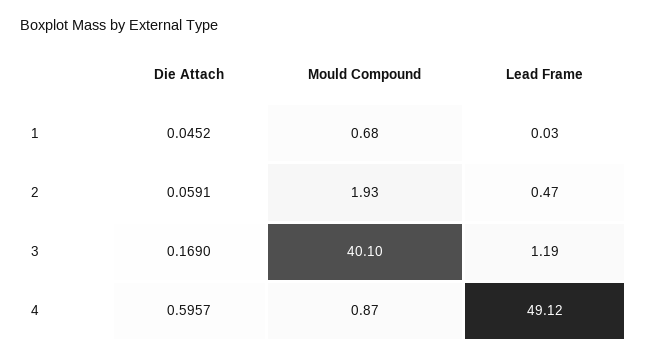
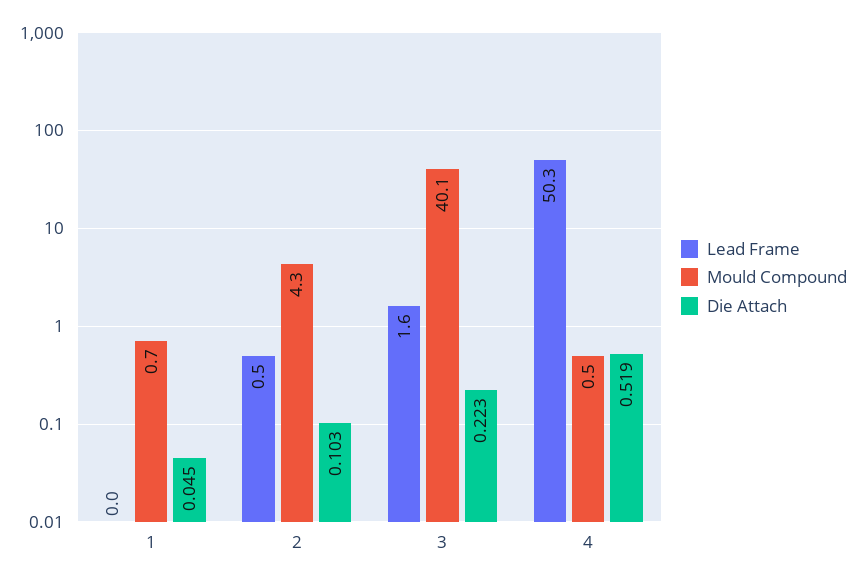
  {
    "Die Attach": {
      "1": 0.0452,
-     "2": 0.0591,
+     "2": 0.103,
-     "3": 0.169,
+     "3": 0.223,
-     "4": 0.5957
+     "4": 0.519
    },
    "Mould Compound": {
      "1": 0.68,
-     "2": 1.93,
+     "2": 4.3,
      "3": 40.1,
-     "4": 0.87
+     "4": 0.5
    },
    "Lead Frame": {
      "1": 0.03,
      "2": 0.47,
-     "3": 1.19,
+     "3": 1.6,
-     "4": 49.12
+     "4": 50.3
    }
  }

